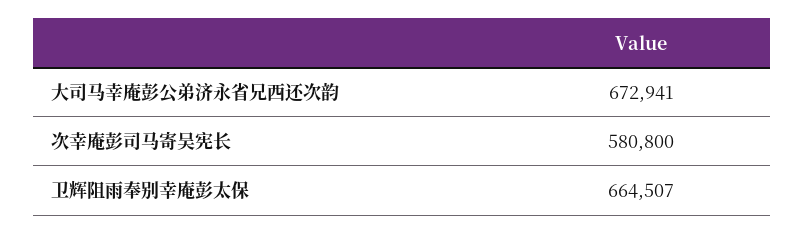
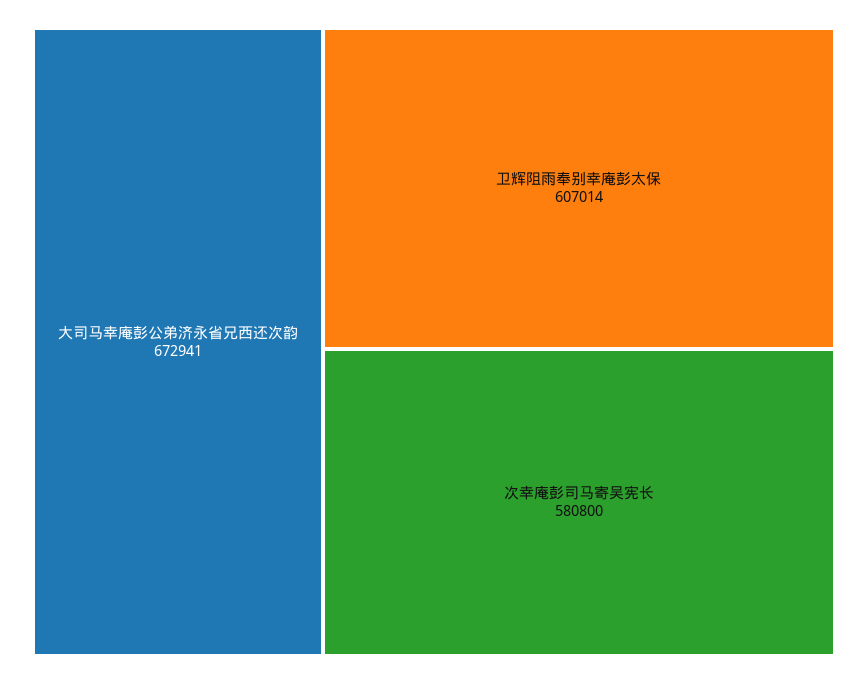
  {
    "大司马幸庵彭公弟济永省兄西还次韵": 672941,
    "次幸庵彭司马寄吴宪长": 580800,
-   "卫辉阻雨奉别幸庵彭太保": 664507
+   "卫辉阻雨奉别幸庵彭太保": 607014
  }

